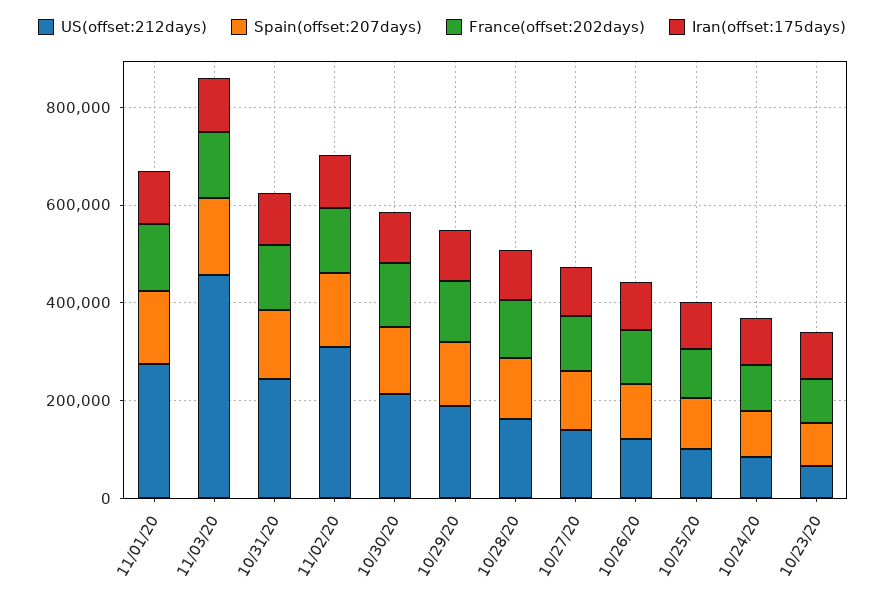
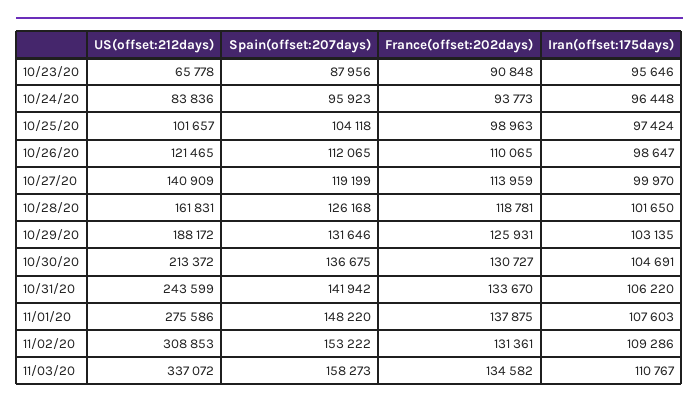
  {
    "US(offset:212days)": {
      "11/01/20": 275586,
-     "11/03/20": 450000,
+     "11/03/20": 337072,
      "10/31/20": 243599,
      "11/02/20": 308853,
      "10/30/20": 213372,
      "10/29/20": 188172,
      "10/28/20": 161831,
      "10/27/20": 140909,
      "10/26/20": 121465,
      "10/25/20": 101657,
      "10/24/20": 83836,
      "10/23/20": 65778
    },
    "Spain(offset:207days)": {
      "11/01/20": 148220,
      "11/03/20": 158273,
      "10/31/20": 141942,
      "11/02/20": 153222,
      "10/30/20": 136675,
      "10/29/20": 131646,
      "10/28/20": 126168,
      "10/27/20": 119199,
      "10/26/20": 112065,
      "10/25/20": 104118,
      "10/24/20": 95923,
      "10/23/20": 87956
    },
    "France(offset:202days)": {
      "11/01/20": 137875,
      "11/03/20": 134582,
      "10/31/20": 133670,
      "11/02/20": 131361,
      "10/30/20": 130727,
      "10/29/20": 125931,
      "10/28/20": 118781,
      "10/27/20": 113959,
      "10/26/20": 110065,
      "10/25/20": 98963,
      "10/24/20": 93773,
      "10/23/20": 90848
    },
    "Iran(offset:175days)": {
      "11/01/20": 107603,
      "11/03/20": 110767,
      "10/31/20": 106220,
      "11/02/20": 109286,
      "10/30/20": 104691,
      "10/29/20": 103135,
      "10/28/20": 101650,
      "10/27/20": 99970,
      "10/26/20": 98647,
      "10/25/20": 97424,
      "10/24/20": 96448,
      "10/23/20": 95646
    }
  }

